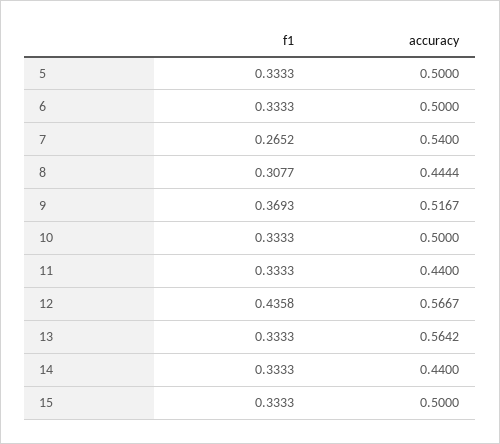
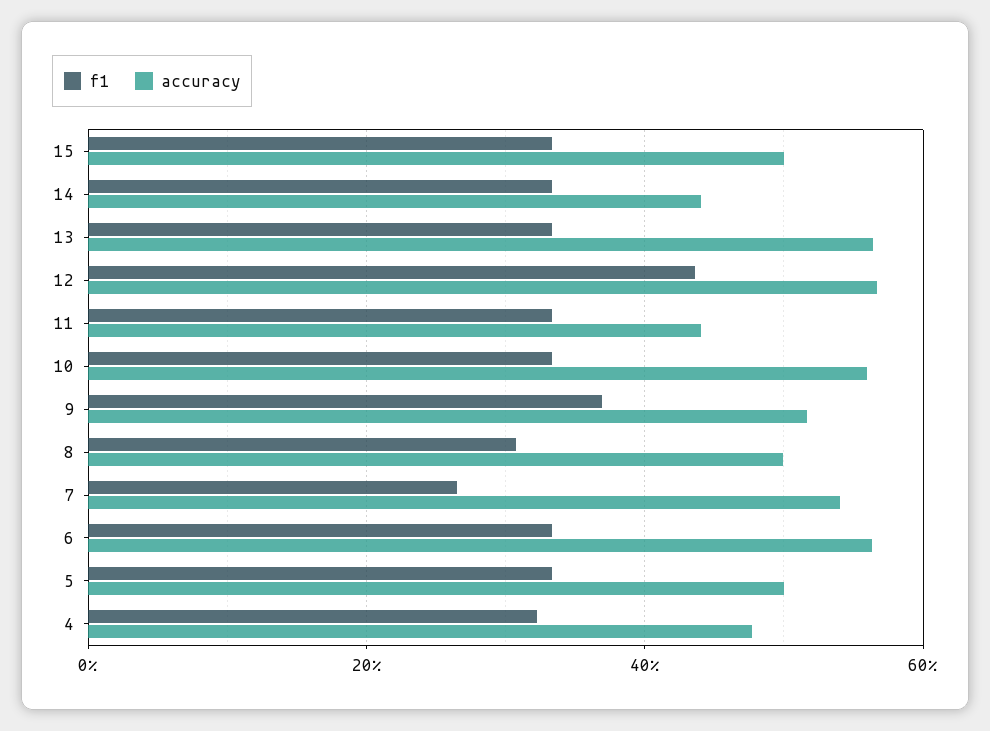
  {
    "f1": {
      "5": 0.3333,
      "6": 0.3333,
      "7": 0.2652,
      "8": 0.3077,
      "9": 0.3693,
      "10": 0.3333,
      "11": 0.3333,
      "12": 0.4358,
      "13": 0.3333,
      "14": 0.3333,
-     "15": 0.3333
+     "15": 0.3333,
+     "4": 0.32
    },
    "accuracy": {
      "5": 0.5,
-     "6": 0.5,
+     "6": 0.56,
      "7": 0.54,
-     "8": 0.4444,
+     "8": 0.5,
      "9": 0.5167,
-     "10": 0.5,
+     "10": 0.56,
      "11": 0.44,
      "12": 0.5667,
      "13": 0.5642,
      "14": 0.44,
-     "15": 0.5
+     "15": 0.5,
+     "4": 0.48
    }
  }

